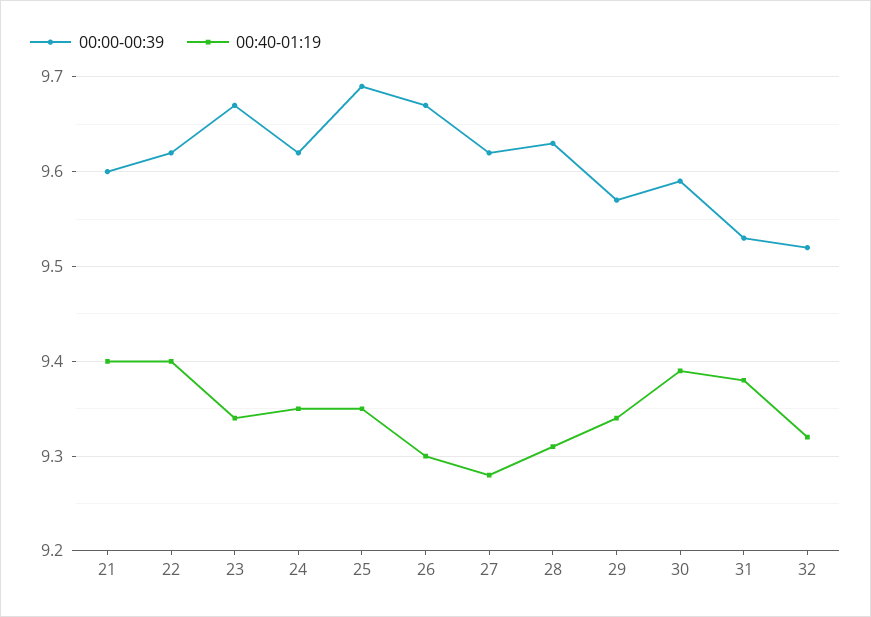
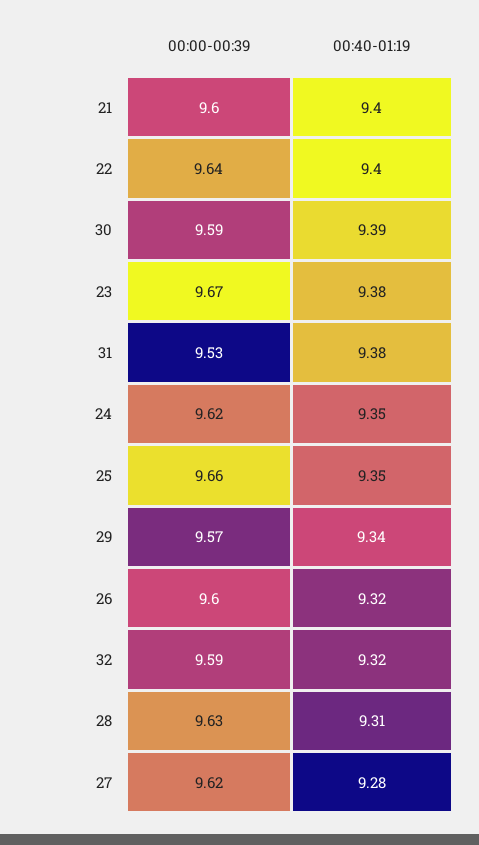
  {
    "00:00-00:39": {
      "21": 9.6,
-     "22": 9.62,
+     "22": 9.64,
      "23": 9.67,
      "24": 9.62,
-     "25": 9.69,
+     "25": 9.66,
-     "26": 9.67,
+     "26": 9.6,
      "27": 9.62,
      "28": 9.63,
      "29": 9.57,
      "30": 9.59,
      "31": 9.53,
-     "32": 9.52
+     "32": 9.59
    },
    "00:40-01:19": {
      "21": 9.4,
      "22": 9.4,
-     "23": 9.34,
+     "23": 9.38,
      "24": 9.35,
      "25": 9.35,
-     "26": 9.3,
+     "26": 9.32,
      "27": 9.28,
      "28": 9.31,
      "29": 9.34,
      "30": 9.39,
      "31": 9.38,
      "32": 9.32
    }
  }

